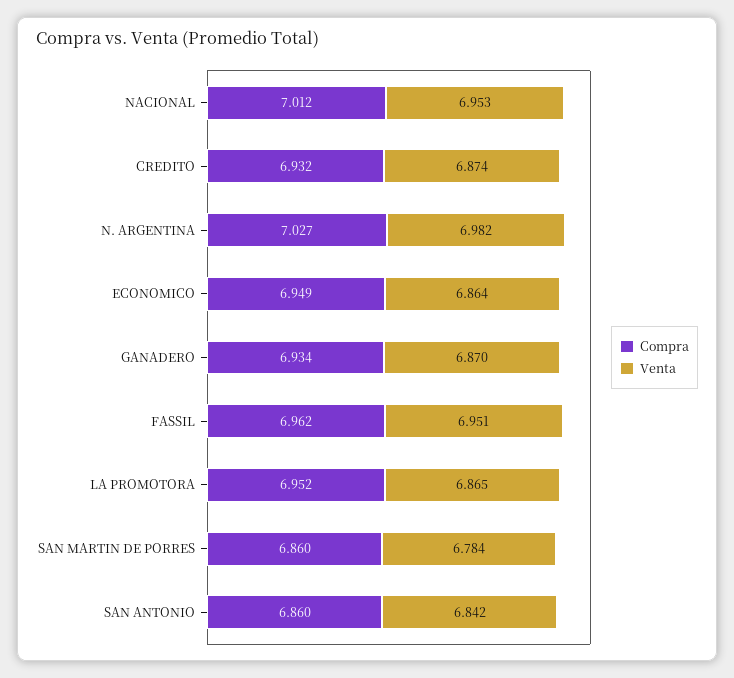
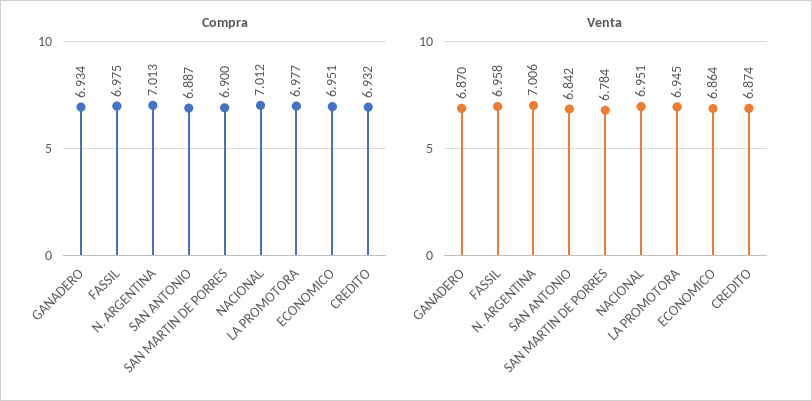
  {
    "Compra": {
      "NACIONAL": 7.012,
      "CREDITO": 6.932,
-     "N. ARGENTINA": 7.027,
+     "N. ARGENTINA": 7.013,
-     "ECONOMICO": 6.949,
+     "ECONOMICO": 6.951,
      "GANADERO": 6.934,
-     "FASSIL": 6.962,
+     "FASSIL": 6.975,
-     "LA PROMOTORA": 6.952,
+     "LA PROMOTORA": 6.977,
-     "SAN MARTIN DE PORRES": 6.86,
+     "SAN MARTIN DE PORRES": 6.9,
-     "SAN ANTONIO": 6.86
+     "SAN ANTONIO": 6.887
    },
    "Venta": {
-     "NACIONAL": 6.953,
+     "NACIONAL": 6.951,
      "CREDITO": 6.874,
-     "N. ARGENTINA": 6.982,
+     "N. ARGENTINA": 7.006,
      "ECONOMICO": 6.864,
      "GANADERO": 6.87,
-     "FASSIL": 6.951,
+     "FASSIL": 6.958,
-     "LA PROMOTORA": 6.865,
+     "LA PROMOTORA": 6.945,
      "SAN MARTIN DE PORRES": 6.784,
      "SAN ANTONIO": 6.842
    }
  }

